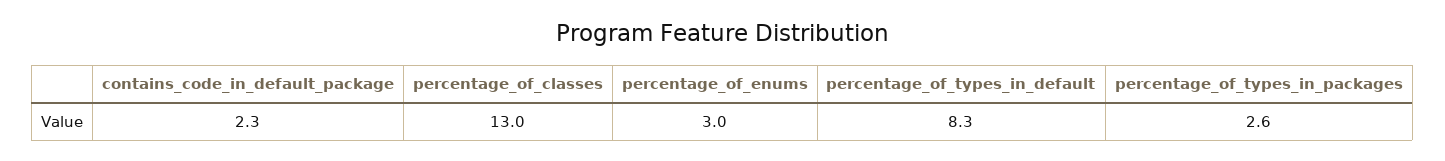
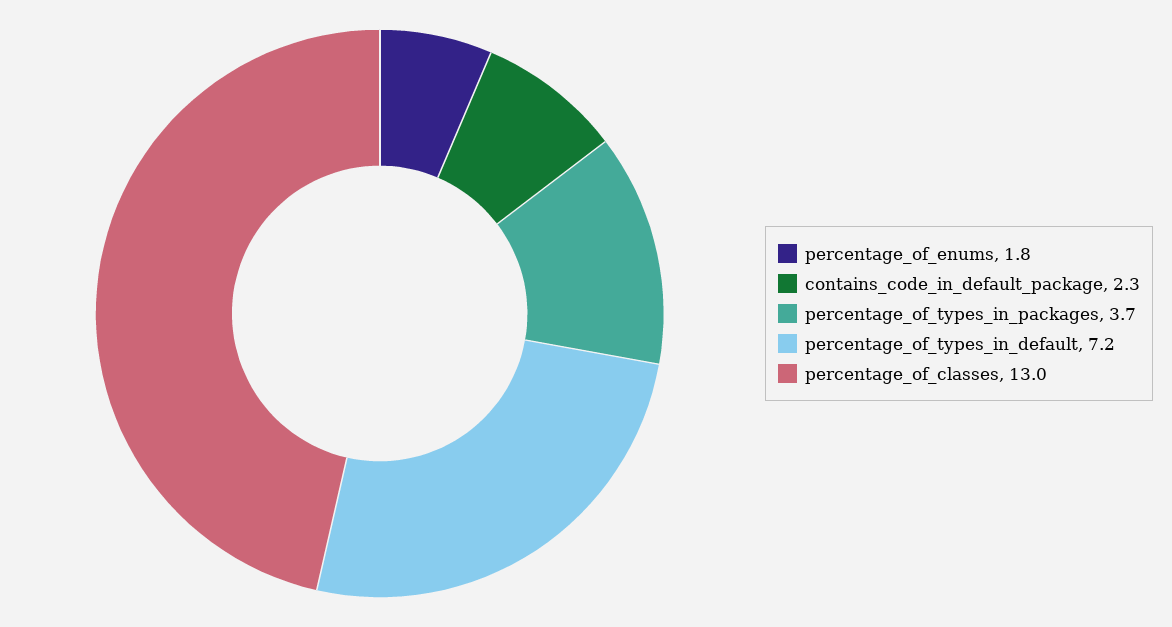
  {
    "contains_code_in_default_package": 2.3,
    "percentage_of_classes": 13,
-   "percentage_of_enums": 3,
+   "percentage_of_enums": 1.8,
-   "percentage_of_types_in_default": 8.3,
+   "percentage_of_types_in_default": 7.2,
-   "percentage_of_types_in_packages": 2.6
+   "percentage_of_types_in_packages": 3.7
  }

